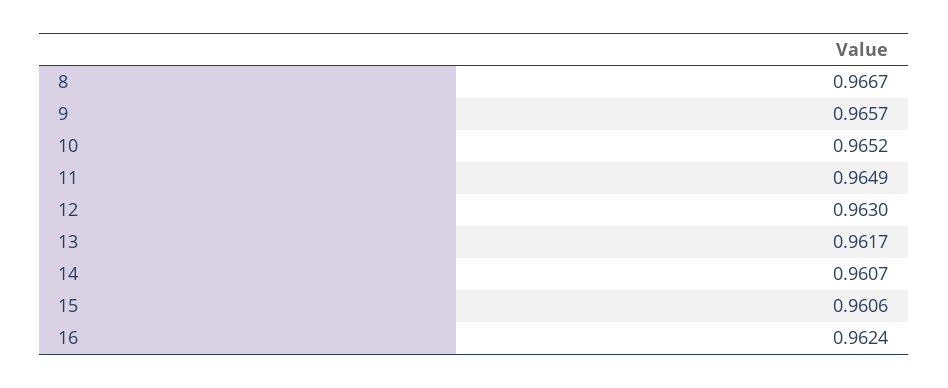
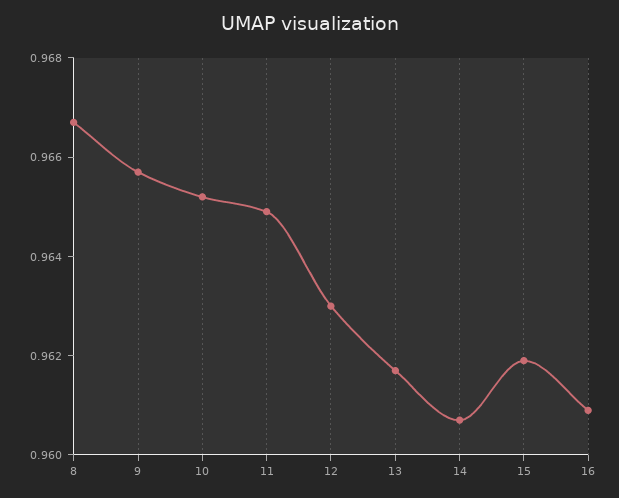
  {
    "8": 0.9667,
    "9": 0.9657,
    "10": 0.9652,
    "11": 0.9649,
    "12": 0.963,
    "13": 0.9617,
    "14": 0.9607,
-   "15": 0.9606,
+   "15": 0.962,
-   "16": 0.9624
+   "16": 0.961
  }

